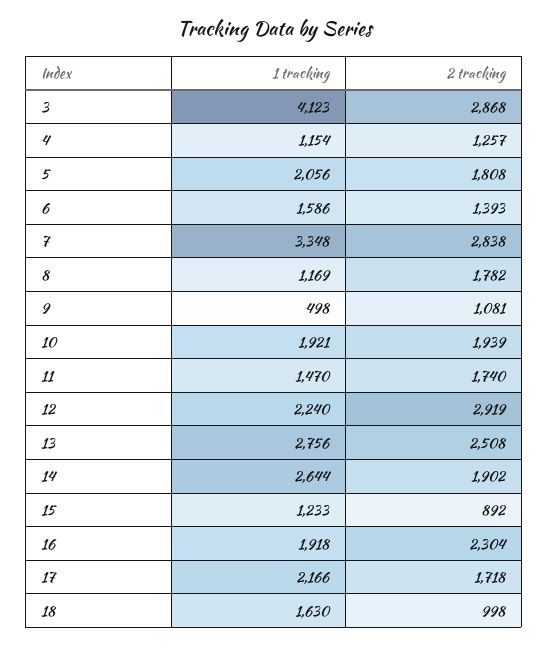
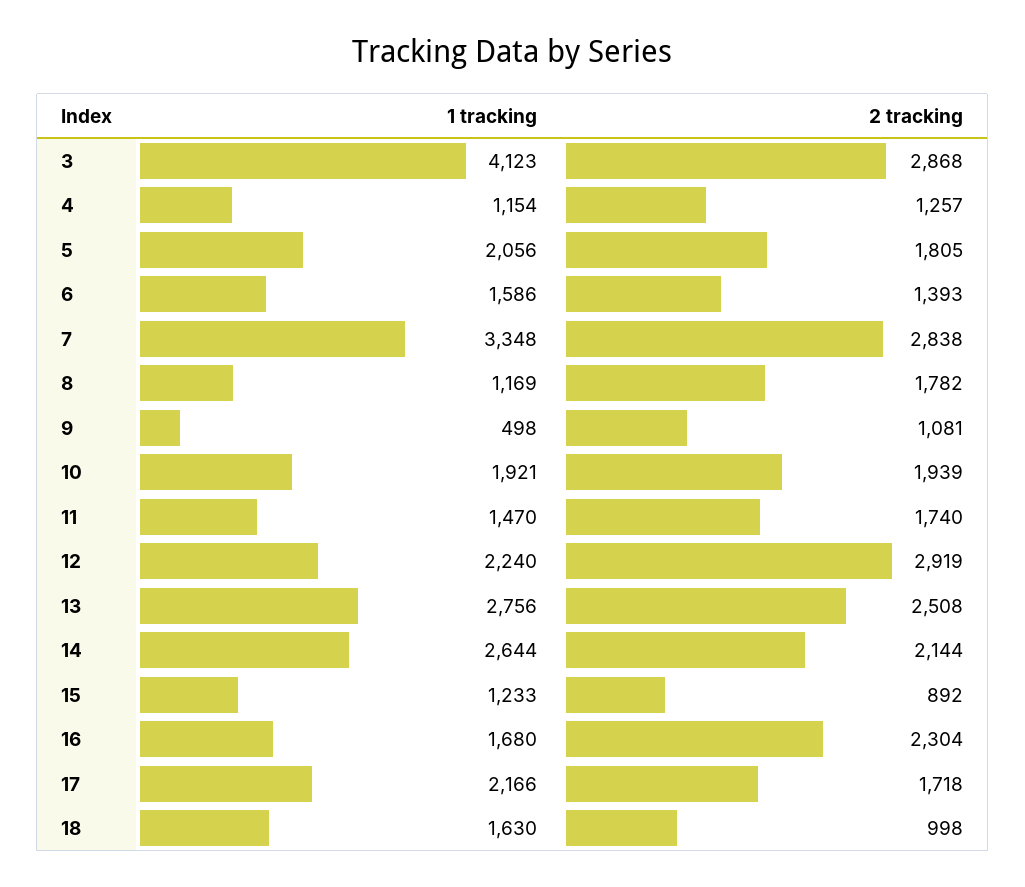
  {
    "1 tracking": {
      "3": 4123,
      "4": 1154,
      "5": 2056,
      "6": 1586,
      "7": 3348,
      "8": 1169,
      "9": 498,
      "10": 1921,
      "11": 1470,
      "12": 2240,
      "13": 2756,
      "14": 2644,
      "15": 1233,
-     "16": 1918,
+     "16": 1680,
      "17": 2166,
      "18": 1630
    },
    "2 tracking": {
      "3": 2868,
      "4": 1257,
-     "5": 1808,
+     "5": 1805,
      "6": 1393,
      "7": 2838,
      "8": 1782,
      "9": 1081,
      "10": 1939,
      "11": 1740,
      "12": 2919,
      "13": 2508,
-     "14": 1902,
+     "14": 2144,
      "15": 892,
      "16": 2304,
      "17": 1718,
      "18": 998
    }
  }

